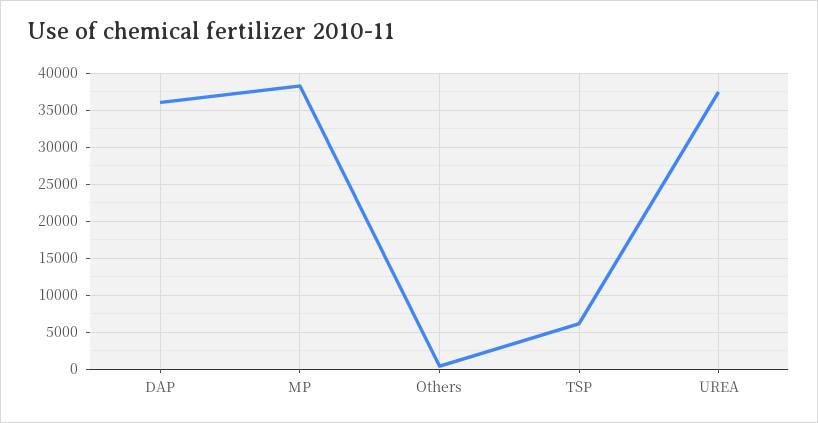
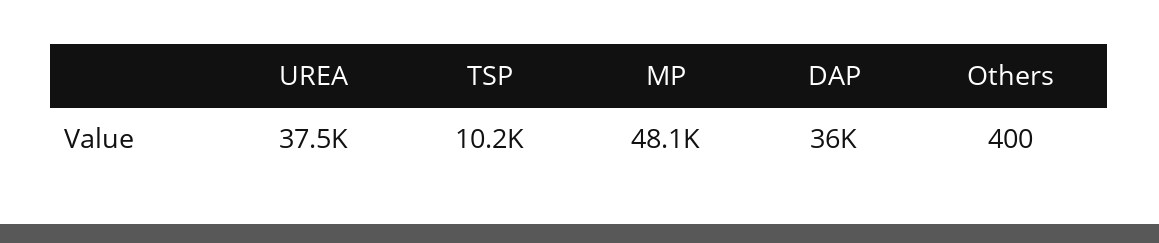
  {
    "DAP": 36000,
-   "MP": 38000,
+   "MP": 48100,
    "Others": 400,
-   "TSP": 6000,
+   "TSP": 10200,
    "UREA": 37500
  }

